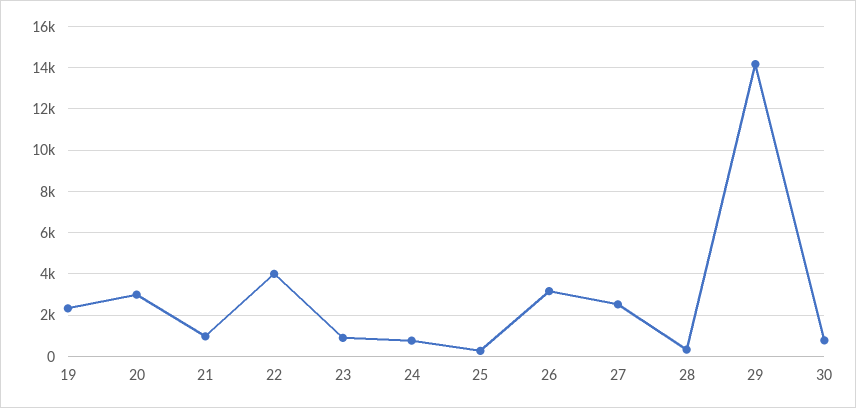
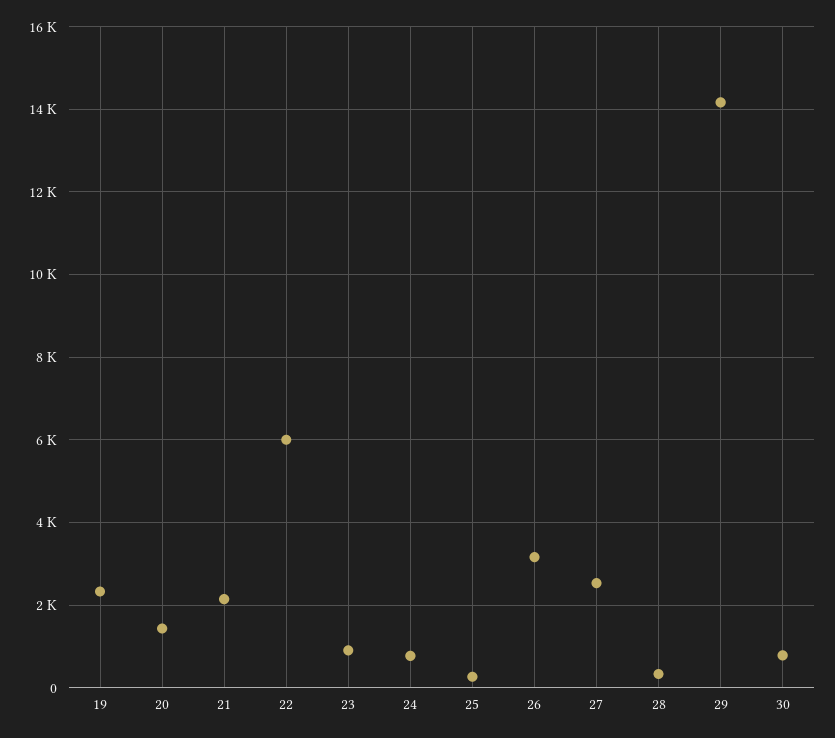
  {
    "19": 2400,
-   "20": 3000,
+   "20": 1400,
-   "21": 1000,
+   "21": 2200,
-   "22": 4000,
+   "22": 6000,
    "23": 1000,
    "24": 800,
    "25": 200,
    "26": 3200,
    "27": 2600,
    "28": 400,
    "29": 14200,
    "30": 800
  }

